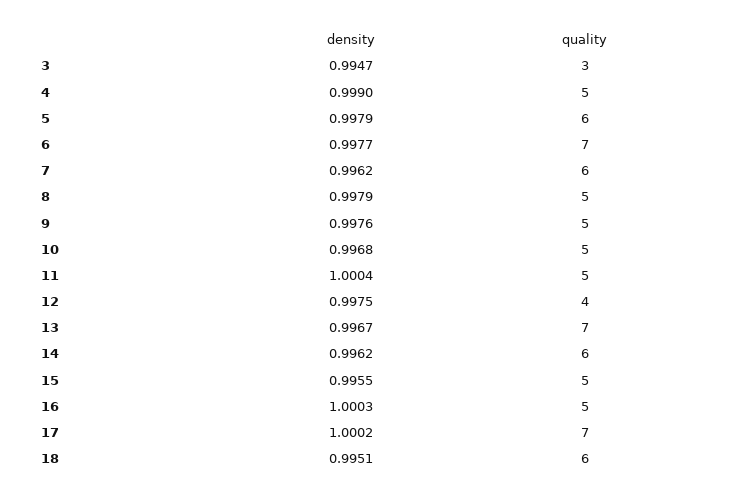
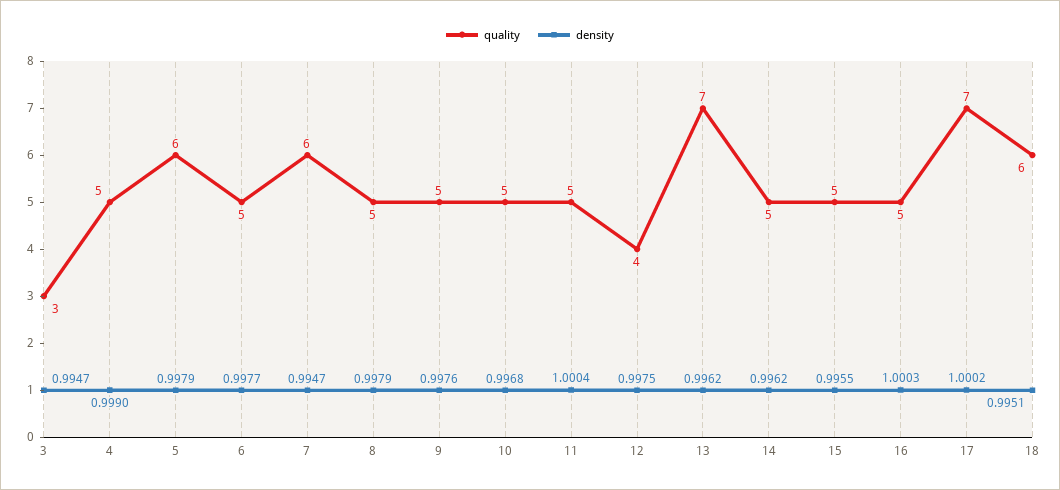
  {
    "density": {
      "3": 0.9947,
      "4": 0.999,
      "5": 0.9979,
      "6": 0.9977,
-     "7": 0.9962,
+     "7": 0.9947,
      "8": 0.9979,
      "9": 0.9976,
      "10": 0.9968,
      "11": 1.0004,
      "12": 0.9975,
-     "13": 0.9967,
+     "13": 0.9962,
      "14": 0.9962,
      "15": 0.9955,
      "16": 1.0003,
      "17": 1.0002,
      "18": 0.9951
    },
    "quality": {
      "3": 3,
      "4": 5,
      "5": 6,
-     "6": 7,
+     "6": 5,
      "7": 6,
      "8": 5,
      "9": 5,
      "10": 5,
      "11": 5,
      "12": 4,
      "13": 7,
-     "14": 6,
+     "14": 5,
      "15": 5,
      "16": 5,
      "17": 7,
      "18": 6
    }
  }

